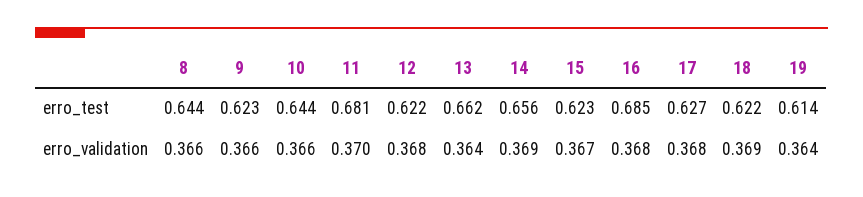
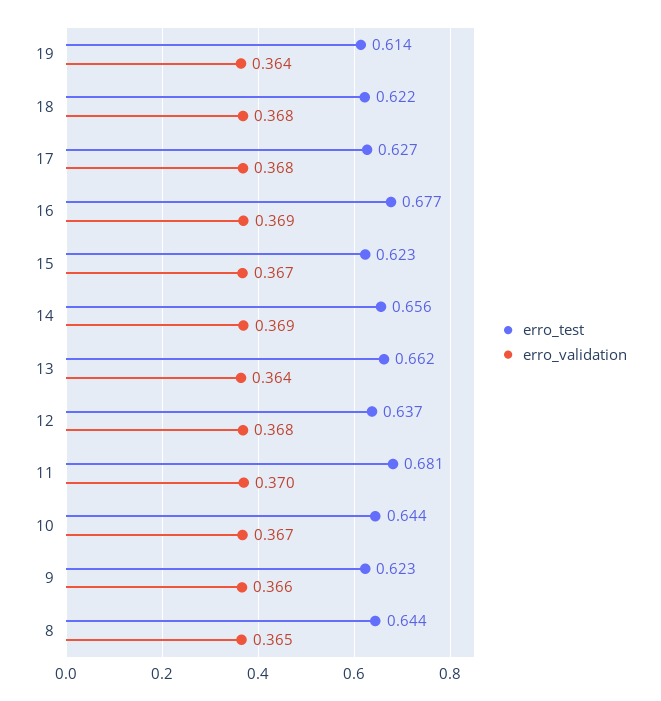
  {
    "erro_test": {
      "8": 0.644,
      "9": 0.623,
      "10": 0.644,
      "11": 0.681,
-     "12": 0.622,
+     "12": 0.637,
      "13": 0.662,
      "14": 0.656,
      "15": 0.623,
-     "16": 0.685,
+     "16": 0.677,
      "17": 0.627,
      "18": 0.622,
      "19": 0.614
    },
    "erro_validation": {
-     "8": 0.366,
+     "8": 0.365,
      "9": 0.366,
-     "10": 0.366,
+     "10": 0.367,
      "11": 0.37,
      "12": 0.368,
      "13": 0.364,
      "14": 0.369,
      "15": 0.367,
-     "16": 0.368,
+     "16": 0.369,
      "17": 0.368,
-     "18": 0.369,
+     "18": 0.368,
      "19": 0.364
    }
  }

